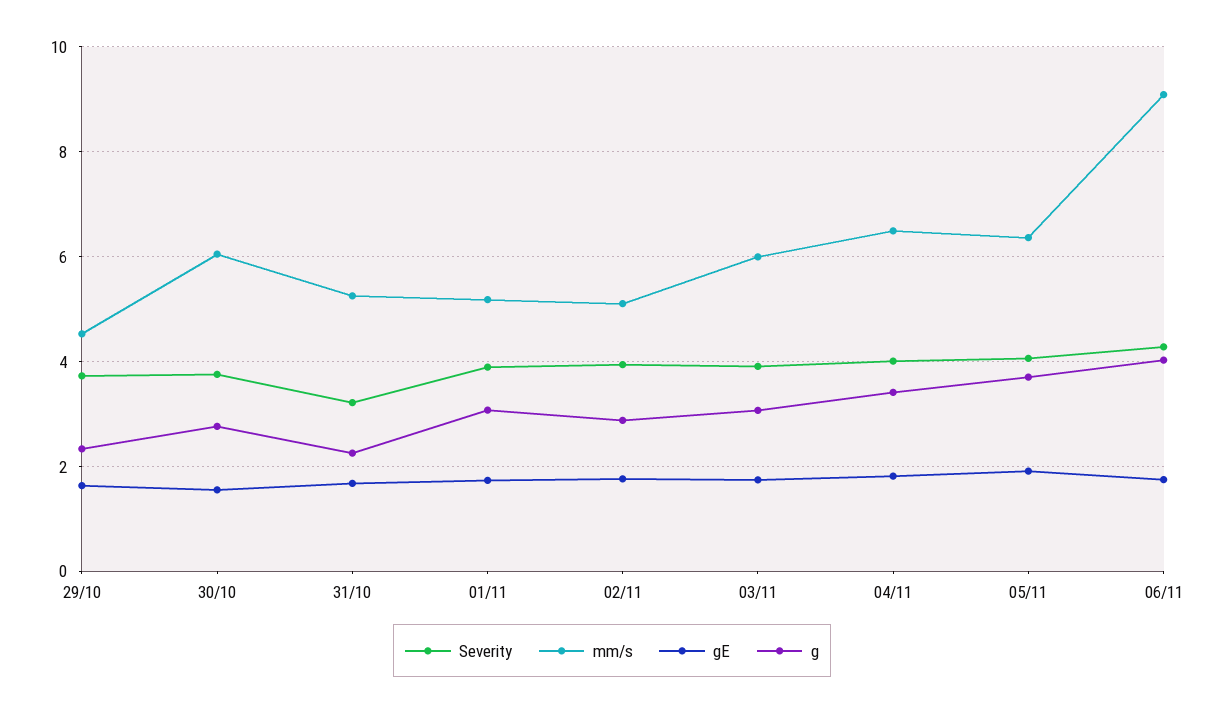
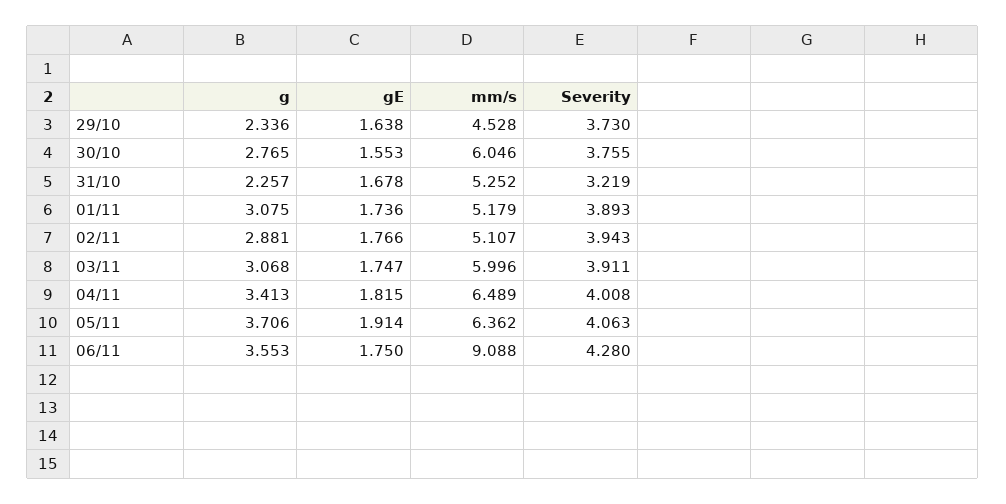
  {
    "Severity": {
      "29/10": 3.73,
      "30/10": 3.755,
      "31/10": 3.219,
      "01/11": 3.893,
      "02/11": 3.943,
      "03/11": 3.911,
      "04/11": 4.008,
      "05/11": 4.063,
      "06/11": 4.28
    },
    "mm/s": {
      "29/10": 4.528,
      "30/10": 6.046,
      "31/10": 5.252,
      "01/11": 5.179,
      "02/11": 5.107,
      "03/11": 5.996,
      "04/11": 6.489,
      "05/11": 6.362,
      "06/11": 9.088
    },
    "gE": {
      "29/10": 1.638,
      "30/10": 1.553,
      "31/10": 1.678,
      "01/11": 1.736,
      "02/11": 1.766,
      "03/11": 1.747,
      "04/11": 1.815,
      "05/11": 1.914,
      "06/11": 1.75
    },
    "g": {
      "29/10": 2.336,
      "30/10": 2.765,
      "31/10": 2.257,
      "01/11": 3.075,
      "02/11": 2.881,
      "03/11": 3.068,
      "04/11": 3.413,
      "05/11": 3.706,
-     "06/11": 4
+     "06/11": 3.553
    }
  }

